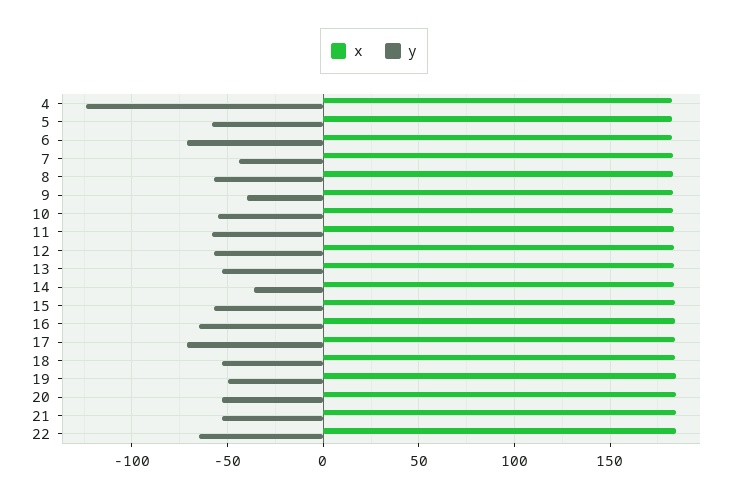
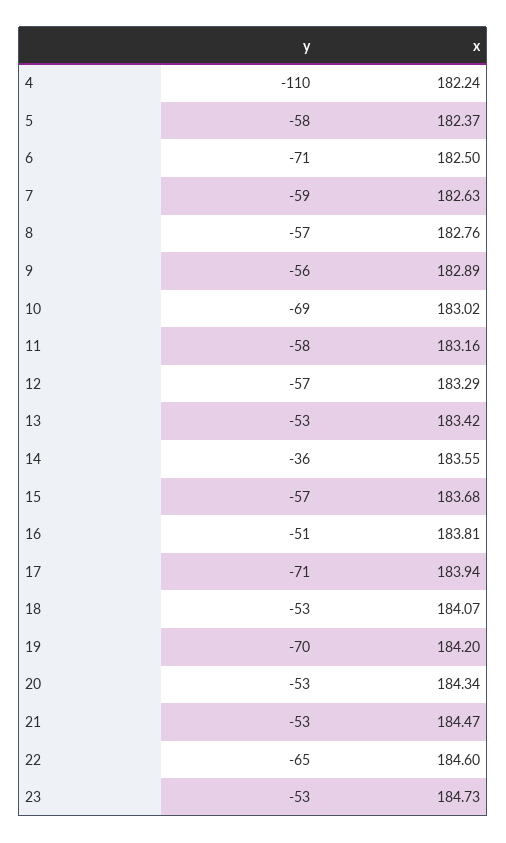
  {
    "x": {
      "4": 182.24,
      "5": 182.37,
      "6": 182.5,
      "7": 182.63,
      "8": 182.76,
      "9": 182.89,
      "10": 183.02,
      "11": 183.16,
      "12": 183.29,
      "13": 183.42,
      "14": 183.55,
      "15": 183.68,
      "16": 183.81,
      "17": 183.94,
      "18": 184.07,
      "19": 184.2,
      "20": 184.34,
      "21": 184.47,
-     "22": 184.6
+     "22": 184.6,
+     "23": 184.73
    },
    "y": {
-     "4": -125,
+     "4": -110,
      "5": -58,
      "6": -71,
-     "7": -45,
+     "7": -59,
      "8": -57,
-     "9": -40,
+     "9": -56,
-     "10": -55,
+     "10": -69,
      "11": -58,
      "12": -57,
      "13": -53,
      "14": -36,
      "15": -57,
-     "16": -65,
+     "16": -51,
      "17": -71,
      "18": -53,
-     "19": -50,
+     "19": -70,
      "20": -53,
      "21": -53,
-     "22": -65
+     "22": -65,
+     "23": -53
    }
  }

